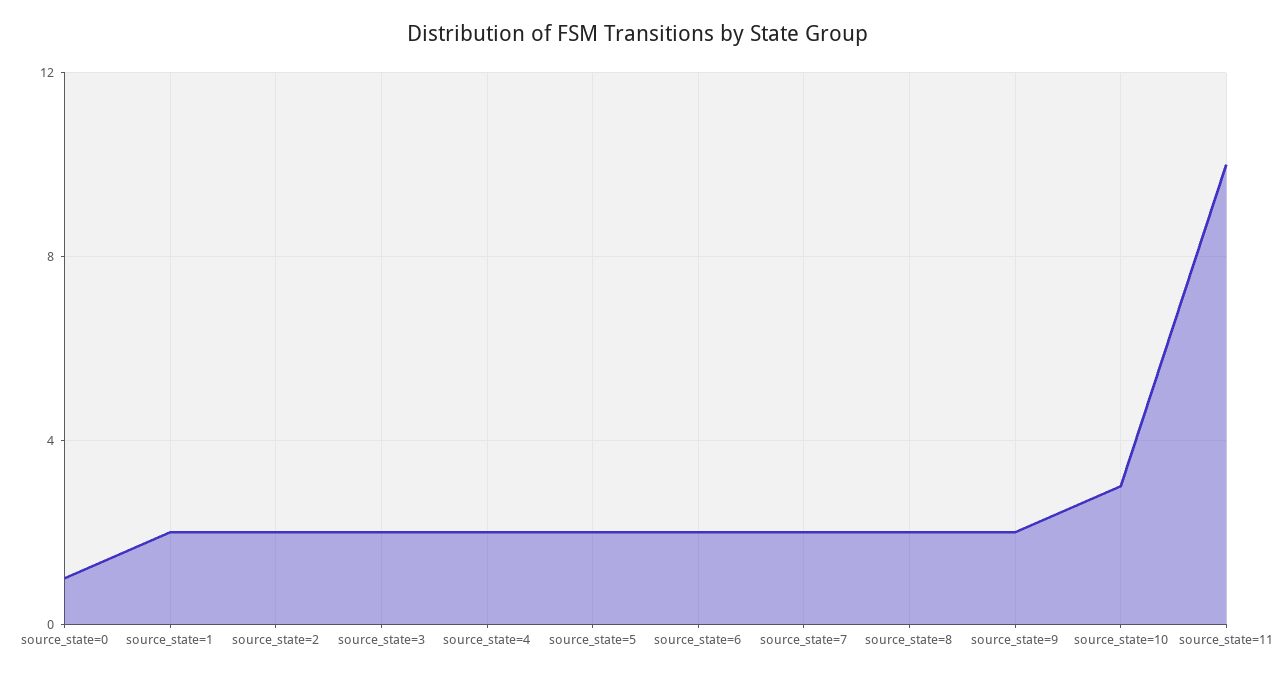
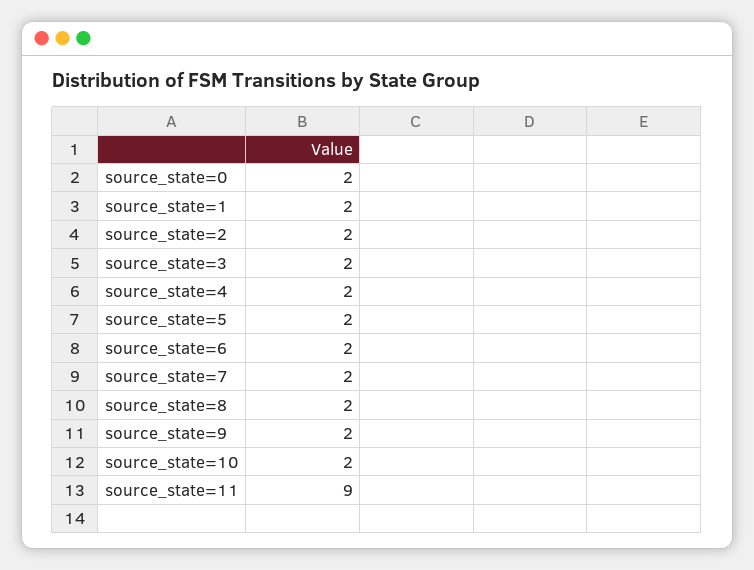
  {
-   "source_state=0": 1,
+   "source_state=0": 2,
    "source_state=1": 2,
    "source_state=2": 2,
    "source_state=3": 2,
    "source_state=4": 2,
    "source_state=5": 2,
    "source_state=6": 2,
    "source_state=7": 2,
    "source_state=8": 2,
    "source_state=9": 2,
-   "source_state=10": 3,
+   "source_state=10": 2,
-   "source_state=11": 10
+   "source_state=11": 9
  }

